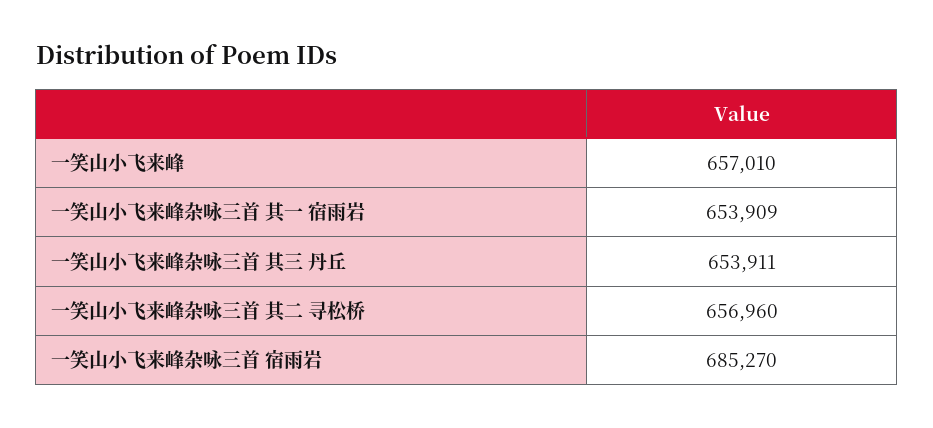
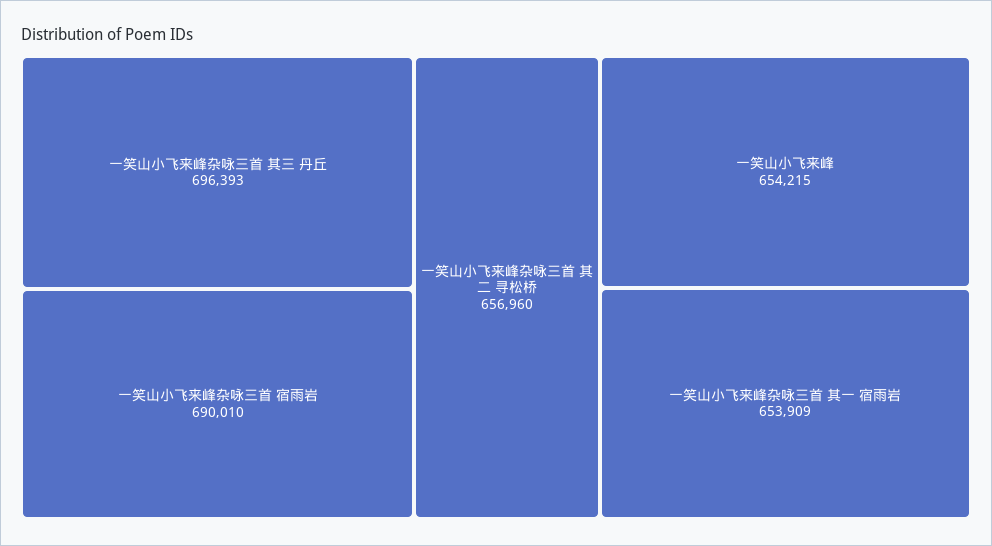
  {
-   "一笑山小飞来峰": 657010,
+   "一笑山小飞来峰": 654215,
    "一笑山小飞来峰杂咏三首 其一 宿雨岩": 653909,
-   "一笑山小飞来峰杂咏三首 其三 丹丘": 653911,
+   "一笑山小飞来峰杂咏三首 其三 丹丘": 696393,
    "一笑山小飞来峰杂咏三首 其二 寻松桥": 656960,
-   "一笑山小飞来峰杂咏三首 宿雨岩": 685270
+   "一笑山小飞来峰杂咏三首 宿雨岩": 690010
  }

